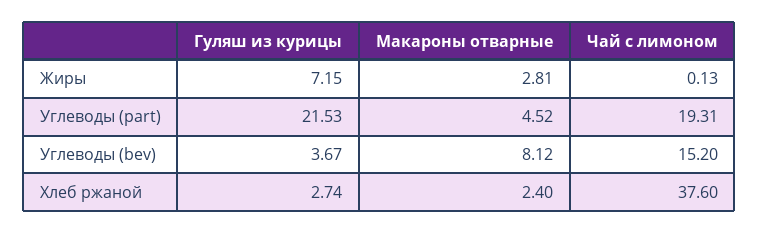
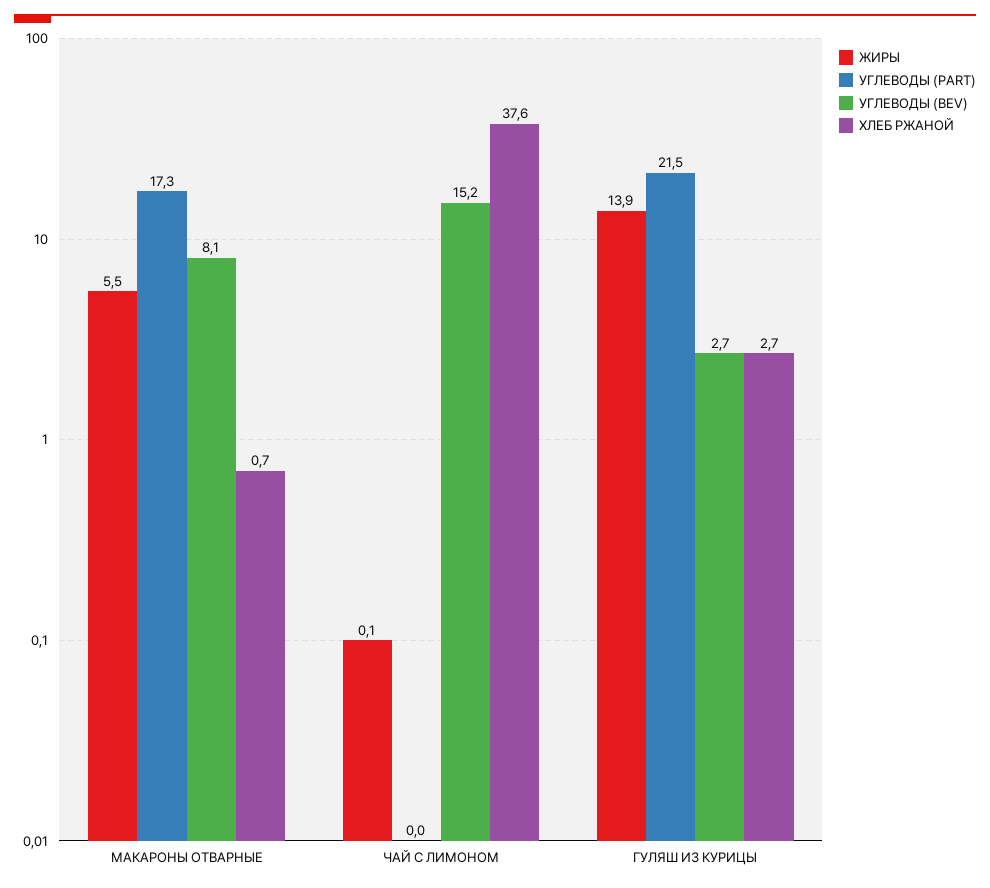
  {
    "Жиры": {
-     "Гуляш из курицы": 7.15,
+     "Гуляш из курицы": 13.9,
-     "Макароны отварные": 2.81,
+     "Макароны отварные": 5.5,
      "Чай с лимоном": 0.13
    },
    "Углеводы (part)": {
      "Гуляш из курицы": 21.53,
-     "Макароны отварные": 4.52,
+     "Макароны отварные": 17.3,
-     "Чай с лимоном": 19.31
+     "Чай с лимоном": 0
    },
    "Углеводы (bev)": {
-     "Гуляш из курицы": 3.67,
+     "Гуляш из курицы": 2.7,
      "Макароны отварные": 8.12,
      "Чай с лимоном": 15.2
    },
    "Хлеб ржаной": {
      "Гуляш из курицы": 2.74,
-     "Макароны отварные": 2.4,
+     "Макароны отварные": 0.7,
      "Чай с лимоном": 37.6
    }
  }

